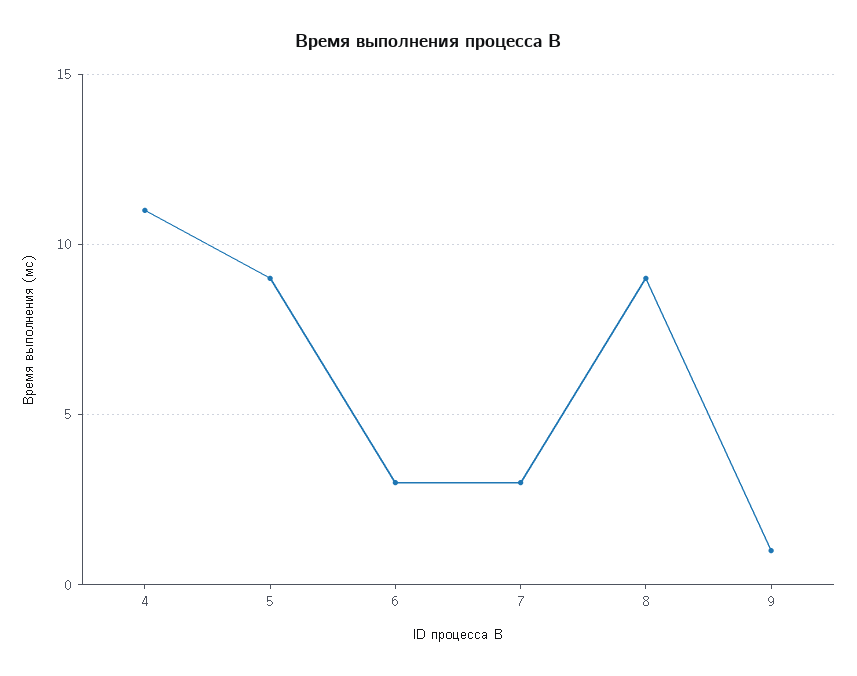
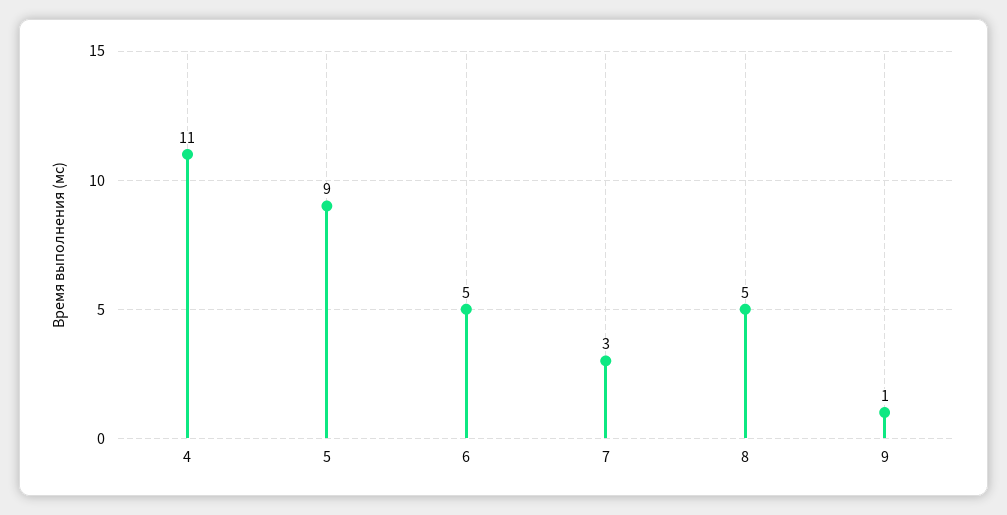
  {
    "4": 11,
    "5": 9,
-   "6": 3,
+   "6": 5,
    "7": 3,
-   "8": 9,
+   "8": 5,
    "9": 1
  }

